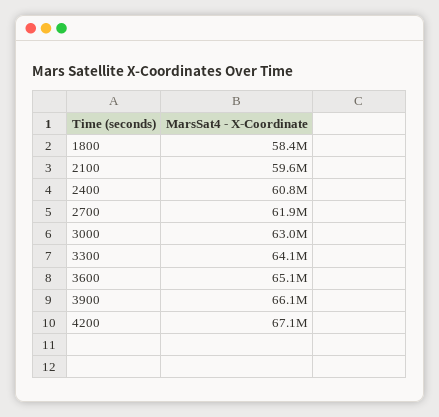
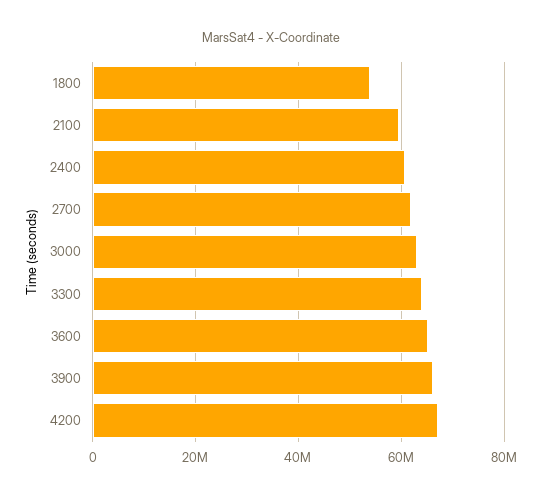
  {
-   "1800": 58400000,
+   "1800": 54000000,
    "2100": 59600000,
    "2400": 60800000,
    "2700": 61900000,
    "3000": 63000000,
    "3300": 64100000,
    "3600": 65100000,
    "3900": 66100000,
    "4200": 67100000
  }

